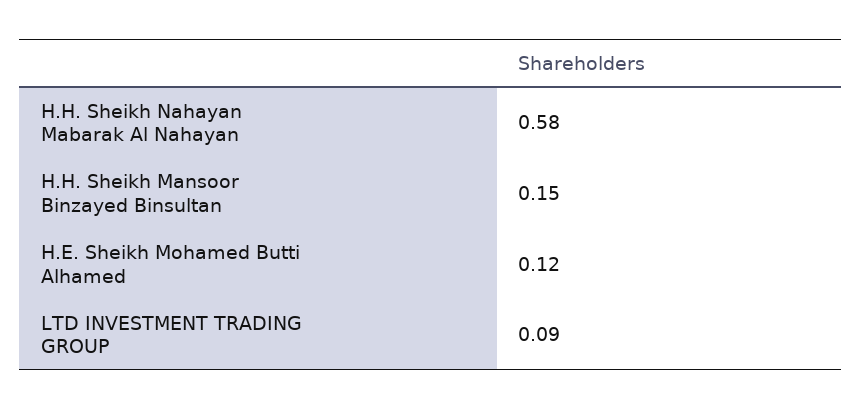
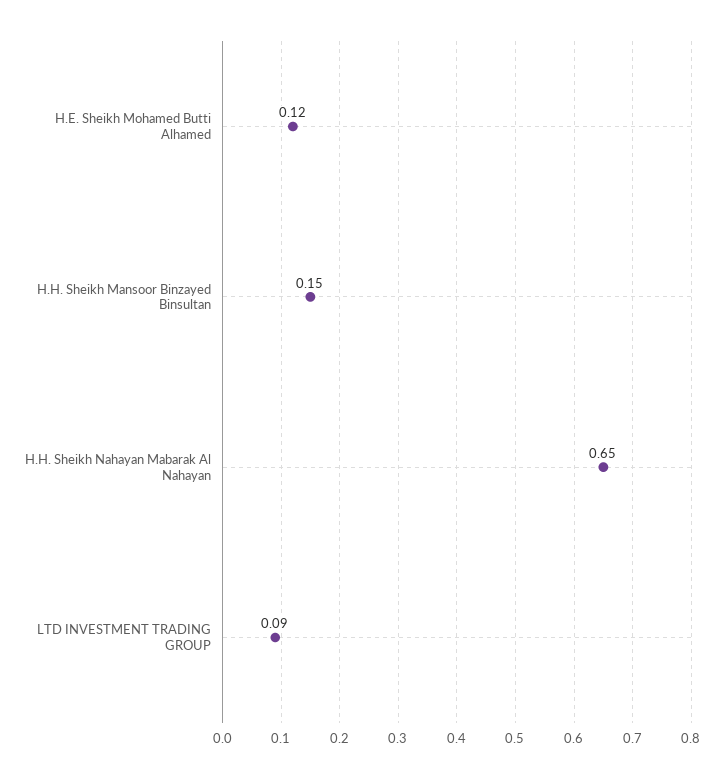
  {
-   "H.H. Sheikh Nahayan Mabarak Al Nahayan": 0.58,
+   "H.H. Sheikh Nahayan Mabarak Al Nahayan": 0.65,
    "H.H. Sheikh Mansoor Binzayed Binsultan": 0.15,
    "H.E. Sheikh Mohamed Butti Alhamed": 0.12,
    "LTD INVESTMENT TRADING GROUP": 0.09
  }

